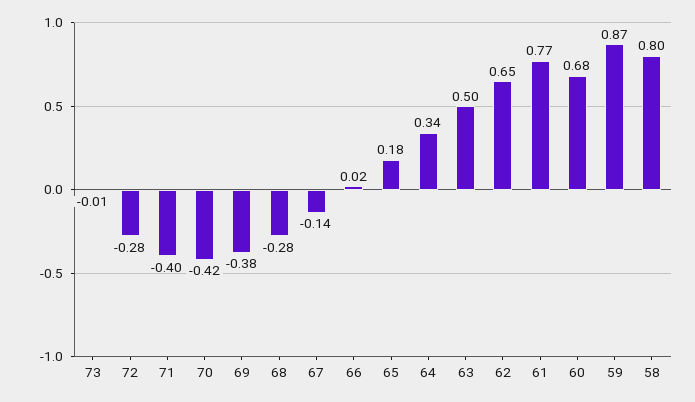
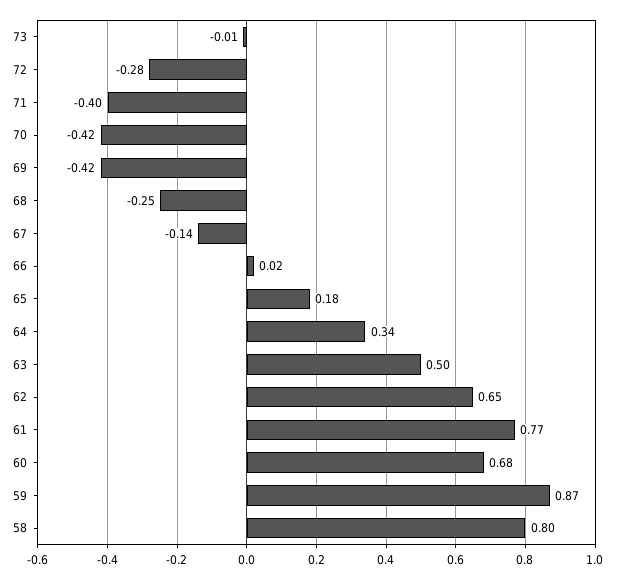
  {
    "73": -0.01,
    "72": -0.28,
    "71": -0.4,
    "70": -0.42,
-   "69": -0.38,
+   "69": -0.42,
-   "68": -0.28,
+   "68": -0.25,
    "67": -0.14,
    "66": 0.02,
    "65": 0.18,
    "64": 0.34,
    "63": 0.5,
    "62": 0.65,
    "61": 0.77,
    "60": 0.68,
    "59": 0.87,
    "58": 0.8
  }

